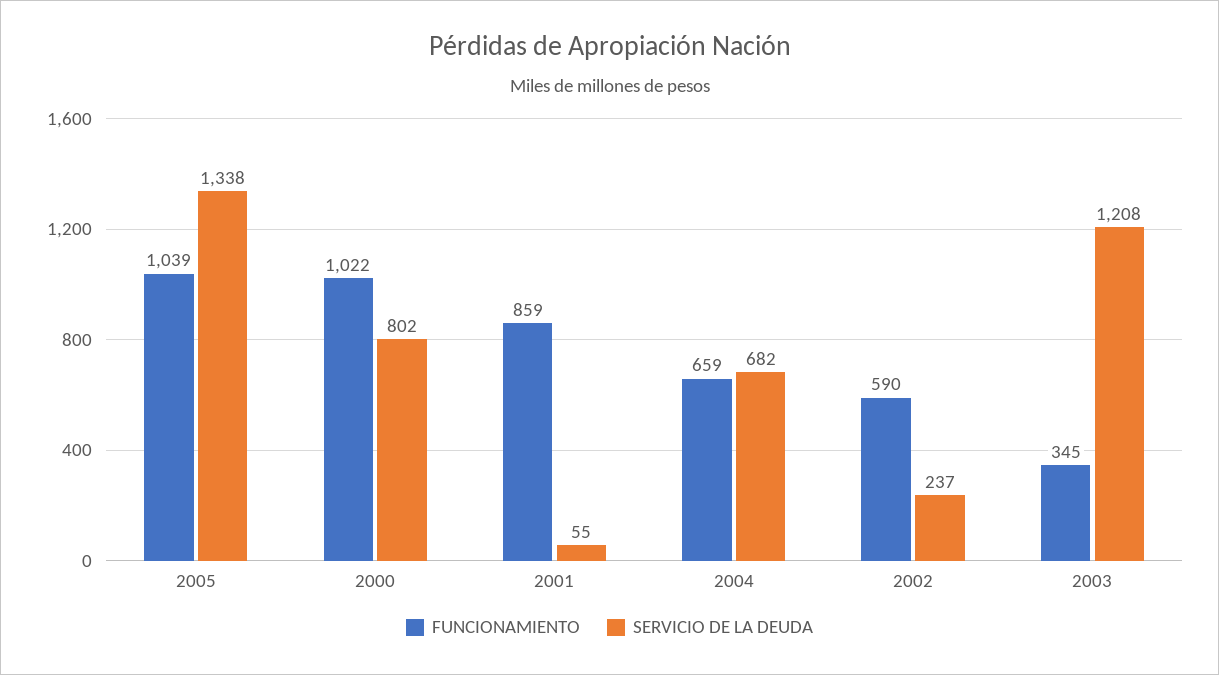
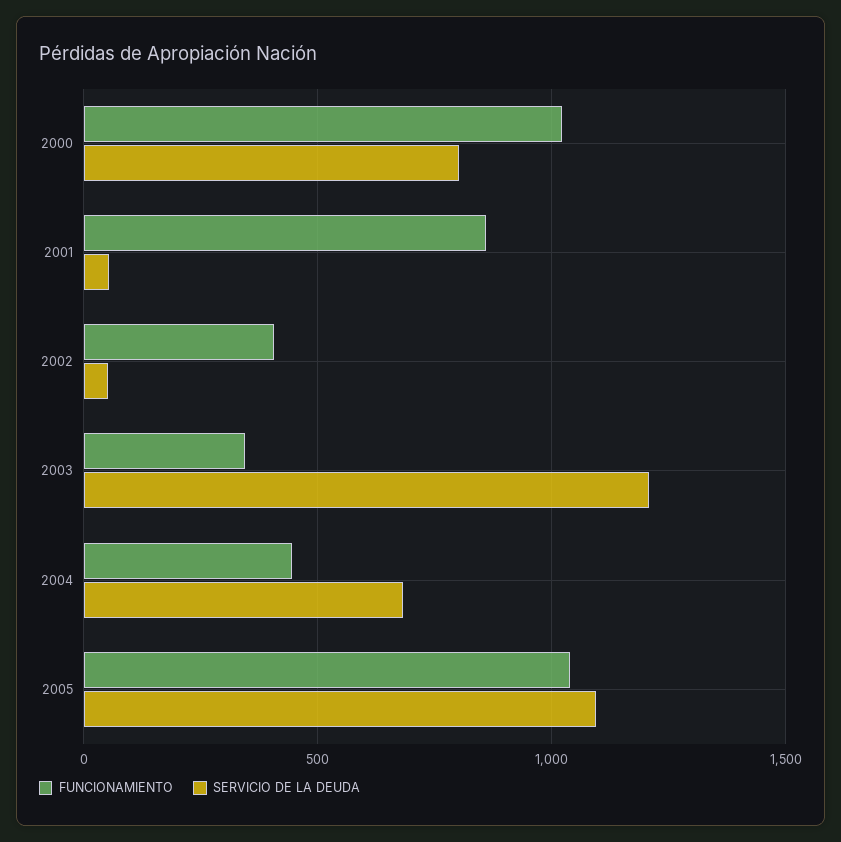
  {
    "FUNCIONAMIENTO": {
      "2005": 1039,
      "2000": 1022,
      "2001": 859,
-     "2004": 659,
+     "2004": 450,
-     "2002": 590,
+     "2002": 400,
      "2003": 345
    },
    "SERVICIO DE LA DEUDA": {
-     "2005": 1338,
+     "2005": 1100,
      "2000": 802,
      "2001": 55,
      "2004": 682,
-     "2002": 237,
+     "2002": 50,
      "2003": 1208
    }
  }

